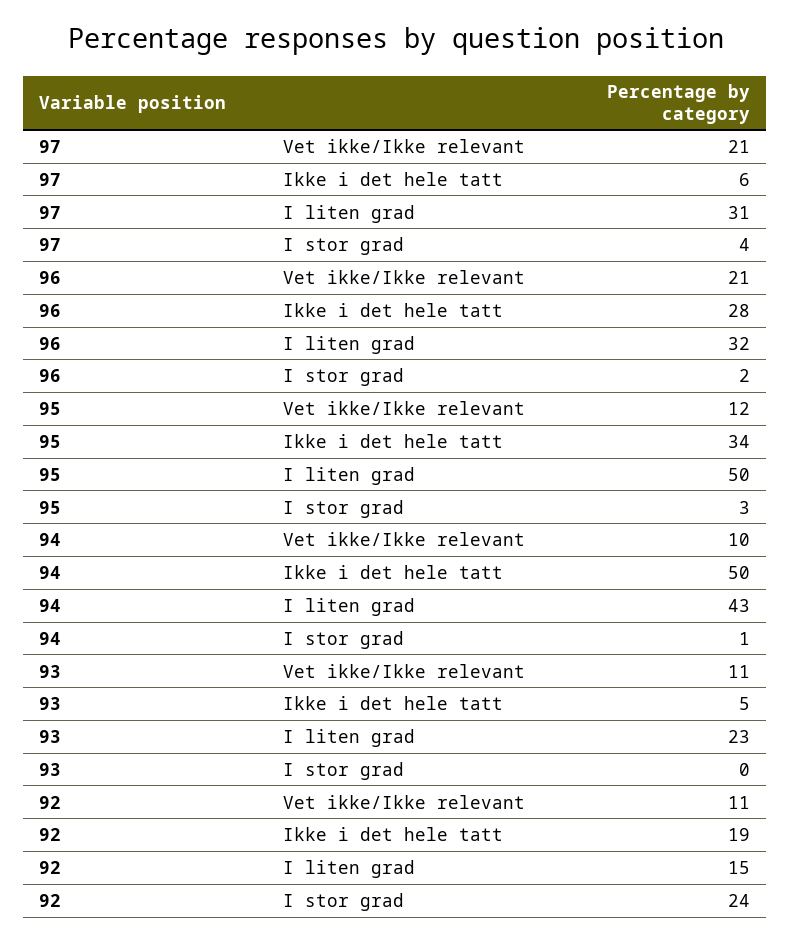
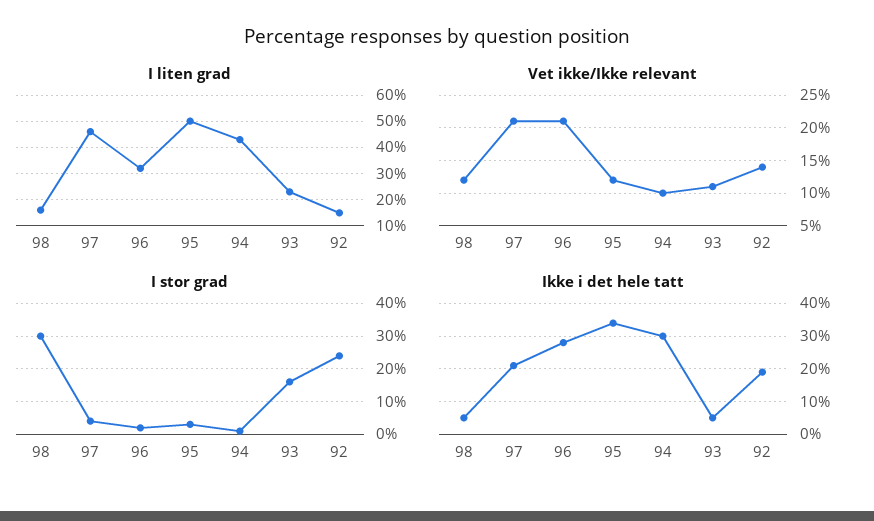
  {
    "Vet ikke/Ikke relevant": {
      "97": 21,
      "96": 21,
      "95": 12,
      "94": 10,
      "93": 11,
-     "92": 11
+     "92": 14,
+     "98": 12
    },
    "Ikke i det hele tatt": {
-     "97": 6,
+     "97": 20,
      "96": 28,
      "95": 34,
-     "94": 50,
+     "94": 30,
      "93": 5,
-     "92": 19
+     "92": 19,
+     "98": 5
    },
    "I liten grad": {
-     "97": 31,
+     "97": 45,
      "96": 32,
      "95": 50,
      "94": 43,
      "93": 23,
-     "92": 15
+     "92": 15,
+     "98": 15
    },
    "I stor grad": {
      "97": 4,
      "96": 2,
      "95": 3,
      "94": 1,
-     "93": 0,
+     "93": 15,
-     "92": 24
+     "92": 24,
+     "98": 30
    }
  }

